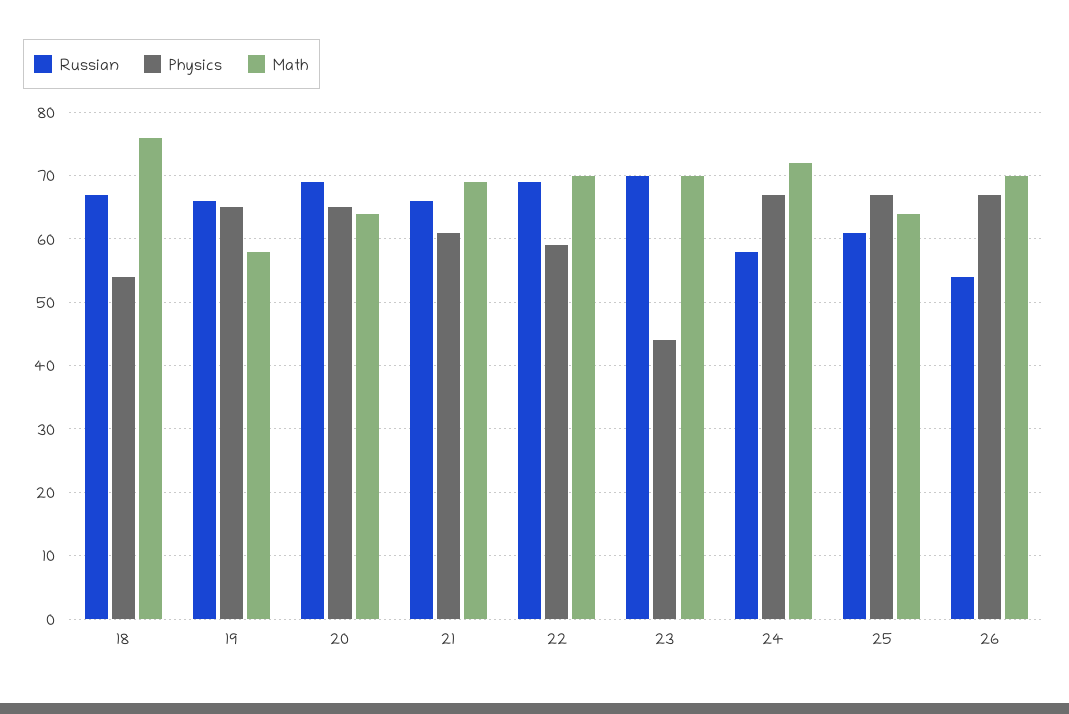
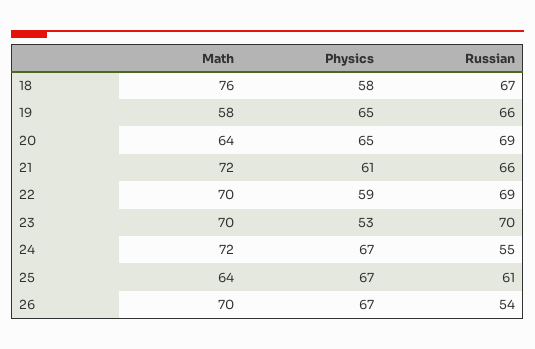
  {
    "Russian": {
      "18": 67,
      "19": 66,
      "20": 69,
      "21": 66,
      "22": 69,
      "23": 70,
-     "24": 58,
+     "24": 55,
      "25": 61,
      "26": 54
    },
    "Physics": {
-     "18": 54,
+     "18": 58,
      "19": 65,
      "20": 65,
      "21": 61,
      "22": 59,
-     "23": 44,
+     "23": 53,
      "24": 67,
      "25": 67,
      "26": 67
    },
    "Math": {
      "18": 76,
      "19": 58,
      "20": 64,
-     "21": 69,
+     "21": 72,
      "22": 70,
      "23": 70,
      "24": 72,
      "25": 64,
      "26": 70
    }
  }

